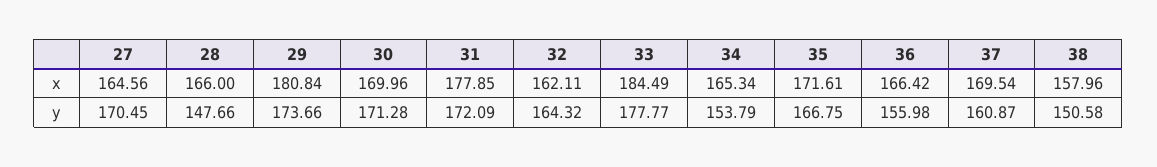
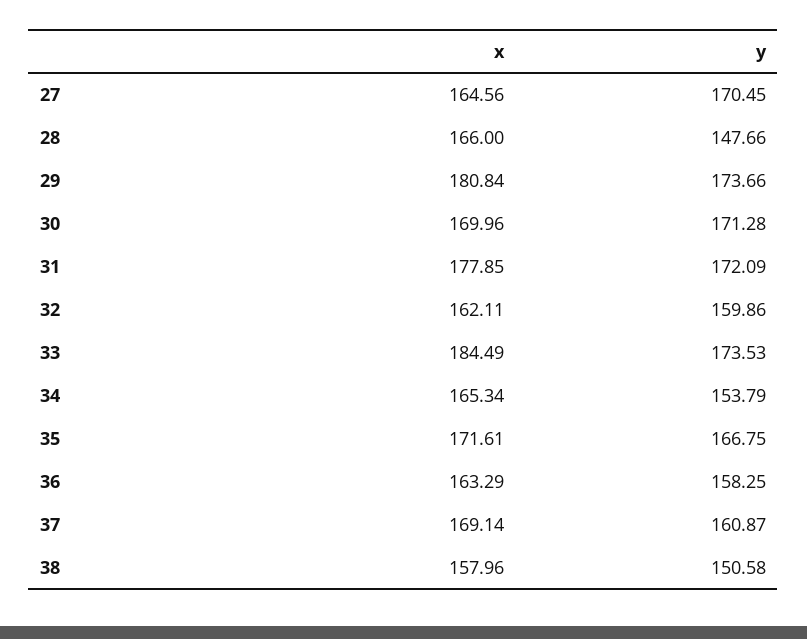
  {
    "27": {
      "x": 164.56,
      "y": 170.45
    },
    "28": {
      "x": 166,
      "y": 147.66
    },
    "29": {
      "x": 180.84,
      "y": 173.66
    },
    "30": {
      "x": 169.96,
      "y": 171.28
    },
    "31": {
      "x": 177.85,
      "y": 172.09
    },
    "32": {
      "x": 162.11,
-     "y": 164.32
+     "y": 159.86
    },
    "33": {
      "x": 184.49,
-     "y": 177.77
+     "y": 173.53
    },
    "34": {
      "x": 165.34,
      "y": 153.79
    },
    "35": {
      "x": 171.61,
      "y": 166.75
    },
    "36": {
-     "x": 166.42,
+     "x": 163.29,
-     "y": 155.98
+     "y": 158.25
    },
    "37": {
-     "x": 169.54,
+     "x": 169.14,
      "y": 160.87
    },
    "38": {
      "x": 157.96,
      "y": 150.58
    }
  }

